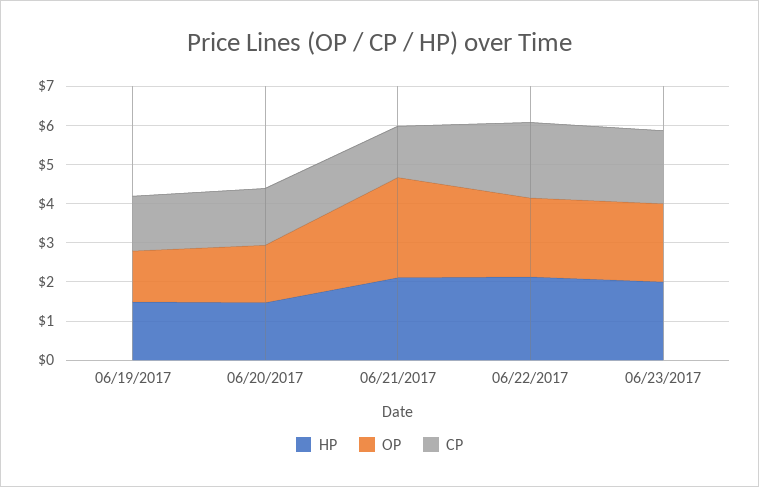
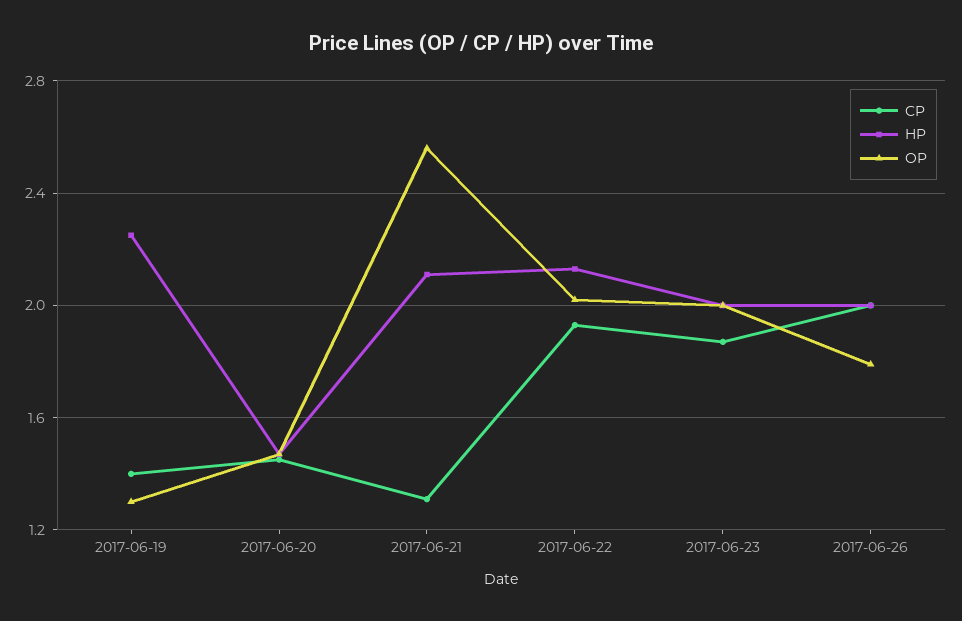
  {
    "HP": {
-     "06/19/2017": 1.5,
+     "06/19/2017": 2.25,
      "06/20/2017": 1.45,
      "06/21/2017": 2.1,
      "06/22/2017": 2.15,
-     "06/23/2017": 2
+     "06/23/2017": 2,
+     "2017-06-26": 2
    },
    "OP": {
      "06/19/2017": 1.3,
      "06/20/2017": 1.45,
      "06/21/2017": 2.55,
      "06/22/2017": 2,
-     "06/23/2017": 2
+     "06/23/2017": 2,
+     "2017-06-26": 1.8
    },
    "CP": {
      "06/19/2017": 1.4,
      "06/20/2017": 1.45,
      "06/21/2017": 1.3,
      "06/22/2017": 1.95,
-     "06/23/2017": 1.85
+     "06/23/2017": 1.85,
+     "2017-06-26": 2
    }
  }

